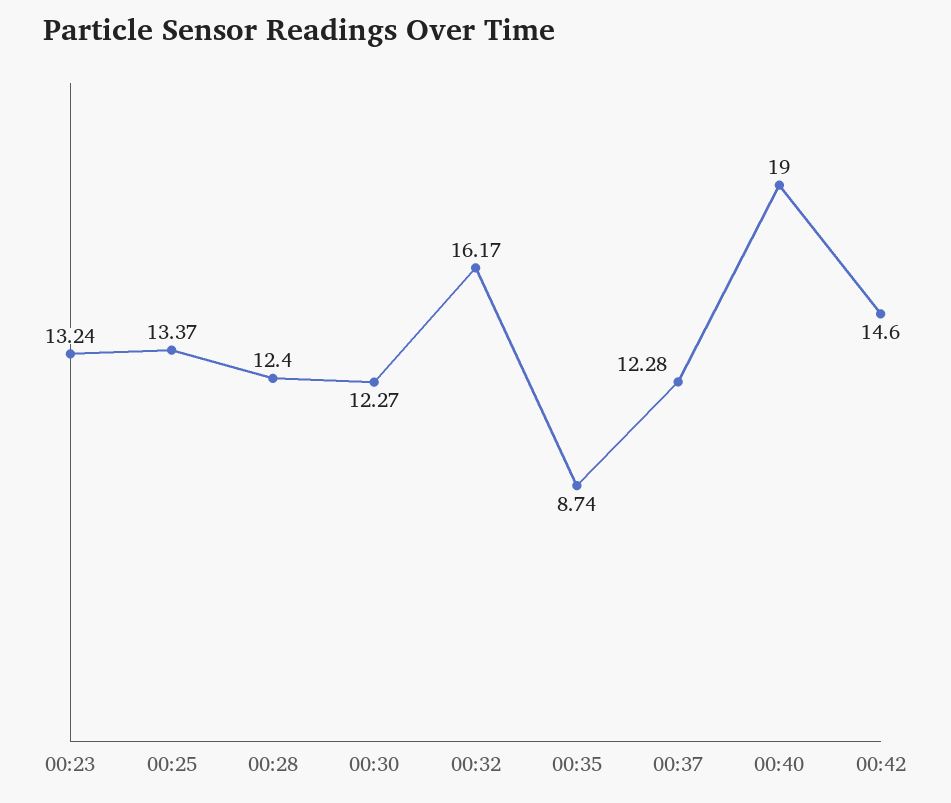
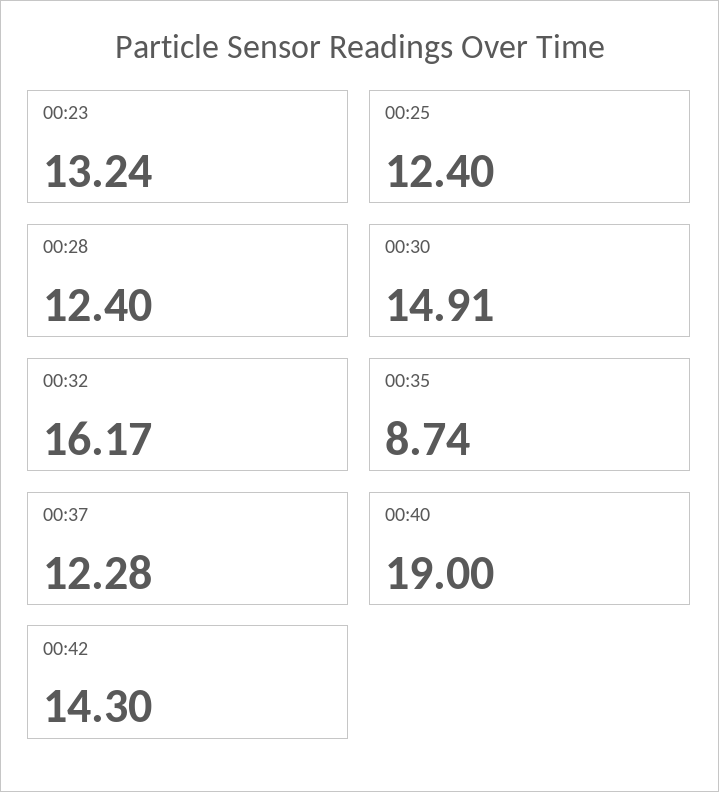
  {
    "00:23": 13.24,
-   "00:25": 13.37,
+   "00:25": 12.4,
    "00:28": 12.4,
-   "00:30": 12.27,
+   "00:30": 14.91,
    "00:32": 16.17,
    "00:35": 8.74,
    "00:37": 12.28,
    "00:40": 19,
-   "00:42": 14.6
+   "00:42": 14.3
  }

